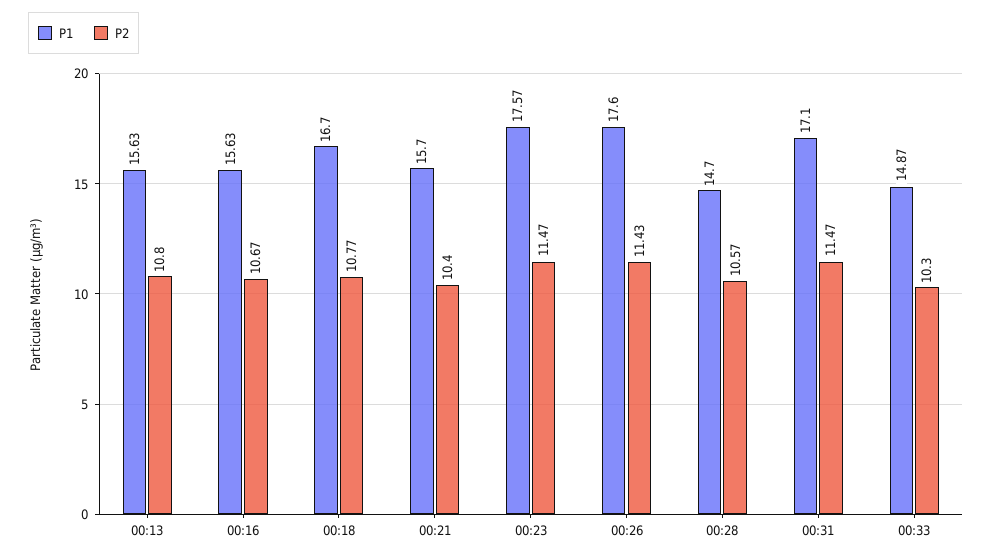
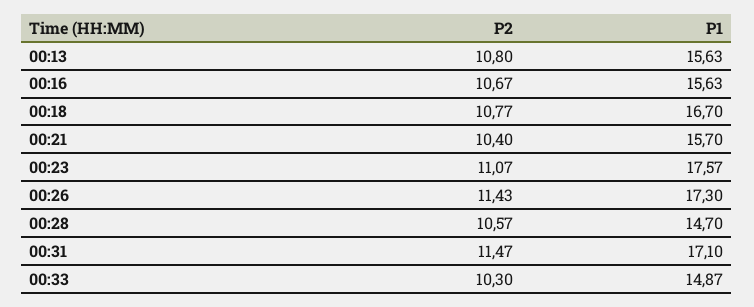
  {
    "P1": {
      "00:13": 15.63,
      "00:16": 15.63,
      "00:18": 16.7,
      "00:21": 15.7,
      "00:23": 17.57,
-     "00:26": 17.6,
+     "00:26": 17.3,
      "00:28": 14.7,
      "00:31": 17.1,
      "00:33": 14.87
    },
    "P2": {
      "00:13": 10.8,
      "00:16": 10.67,
      "00:18": 10.77,
      "00:21": 10.4,
-     "00:23": 11.47,
+     "00:23": 11.07,
      "00:26": 11.43,
      "00:28": 10.57,
      "00:31": 11.47,
      "00:33": 10.3
    }
  }

